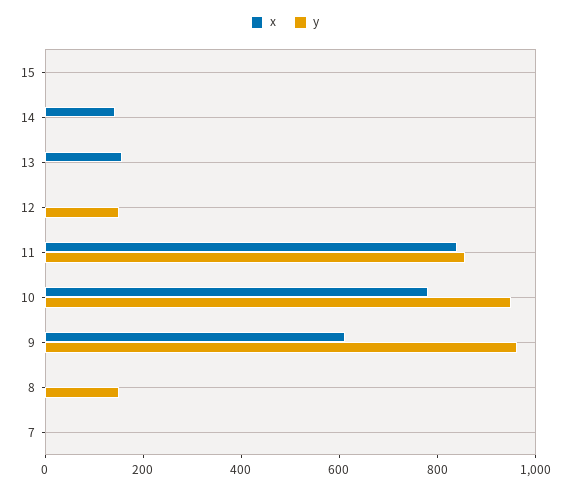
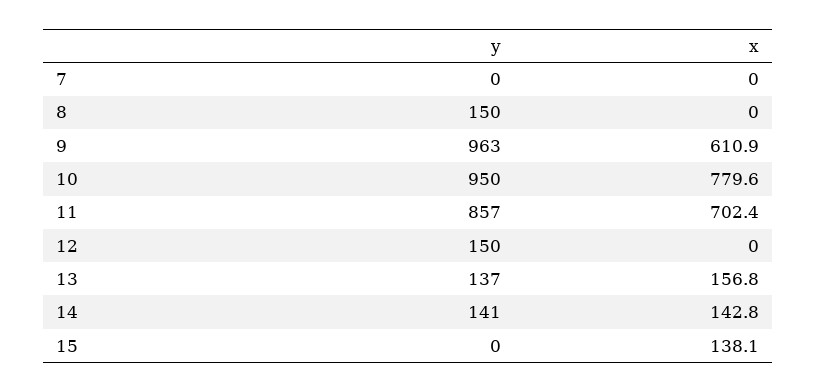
  {
    "x": {
-     "15": 0,
+     "15": 138.1,
      "14": 142.8,
      "13": 156.8,
      "12": 0,
-     "11": 850,
+     "11": 702.4,
      "10": 779.6,
      "9": 610.9,
      "8": 0,
      "7": 0
    },
    "y": {
      "15": 0,
-     "14": 0,
+     "14": 141,
-     "13": 0,
+     "13": 137,
      "12": 150,
      "11": 857,
      "10": 950,
      "9": 963,
      "8": 150,
      "7": 0
    }
  }

